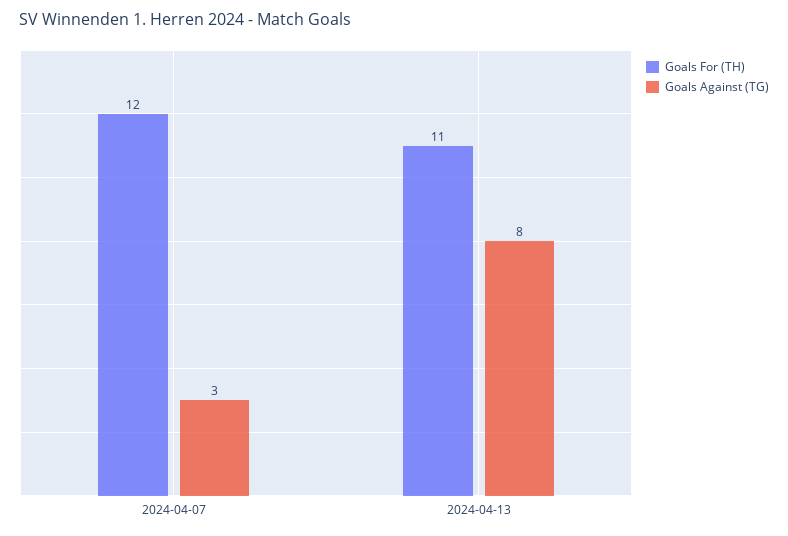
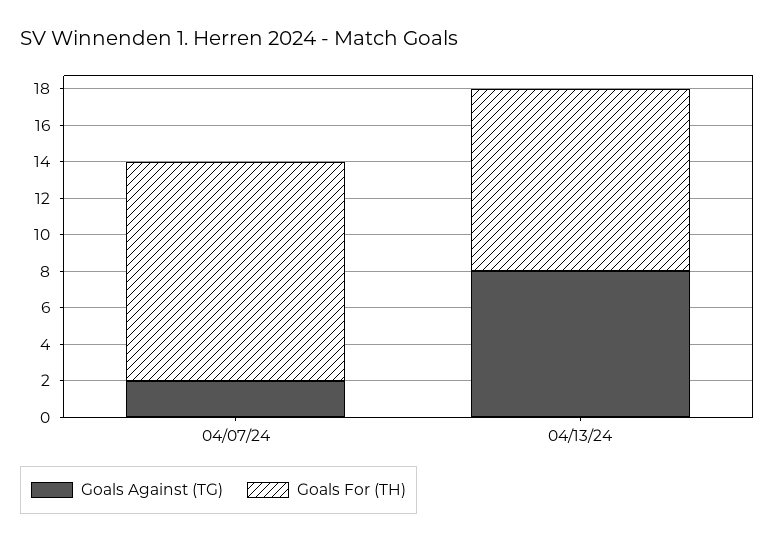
  {
    "Goals For (TH)": {
      "2024-04-07": 12,
-     "2024-04-13": 11
+     "2024-04-13": 10
    },
    "Goals Against (TG)": {
-     "2024-04-07": 3,
+     "2024-04-07": 2,
      "2024-04-13": 8
    }
  }

